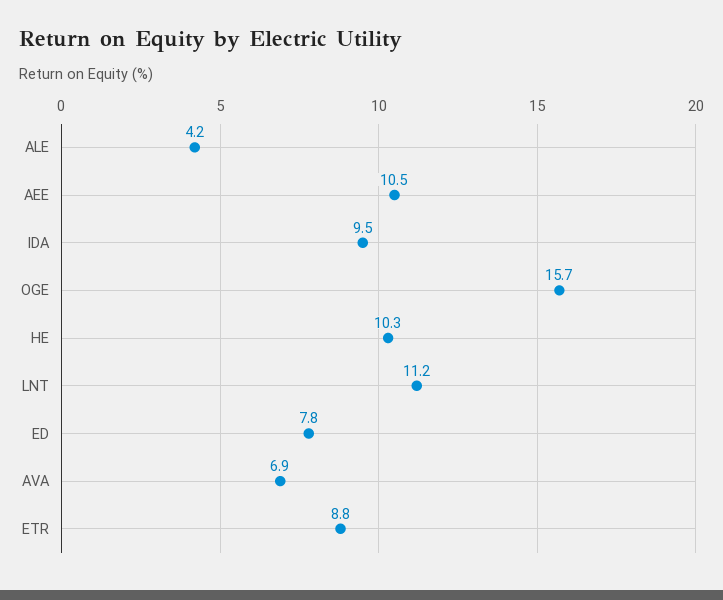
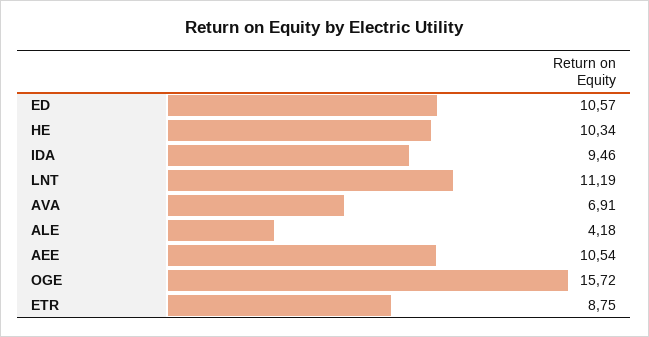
  {
    "ALE": 4.18,
    "AEE": 10.54,
    "IDA": 9.46,
    "OGE": 15.72,
    "HE": 10.34,
    "LNT": 11.19,
-   "ED": 7.8,
+   "ED": 10.57,
    "AVA": 6.91,
    "ETR": 8.75
  }

